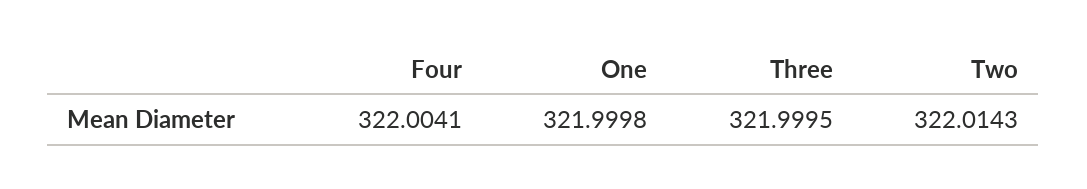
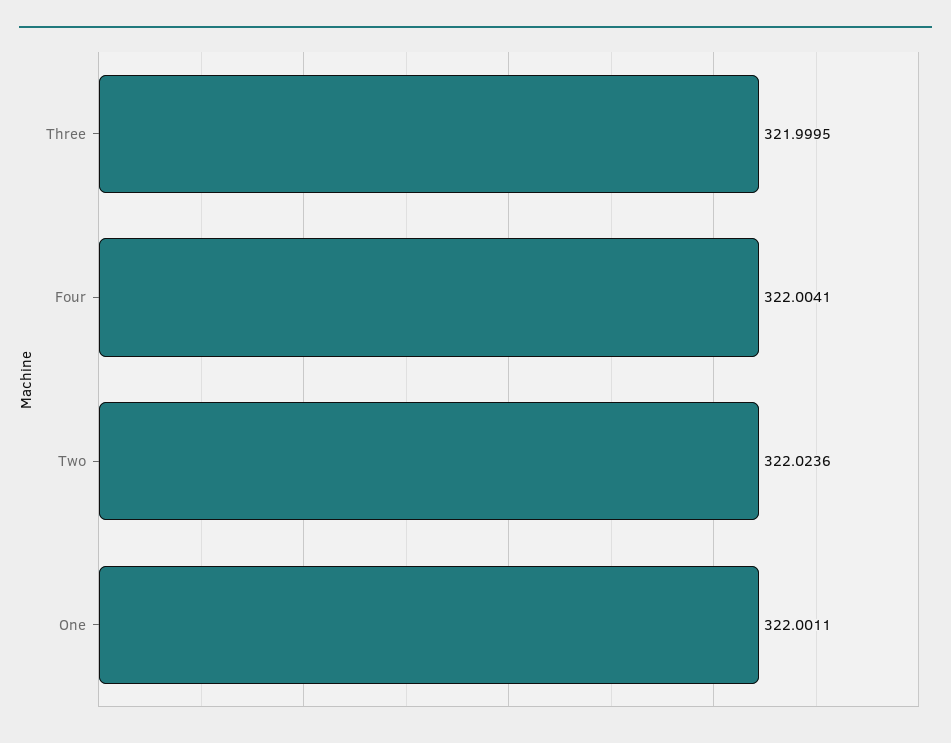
  {
    "Four": 322.0041,
-   "One": 321.9998,
+   "One": 322.0011,
    "Three": 321.9995,
-   "Two": 322.0143
+   "Two": 322.0236
  }

